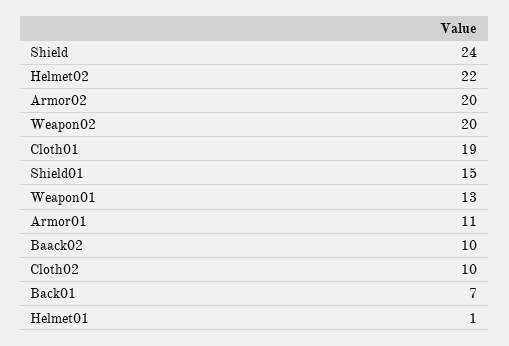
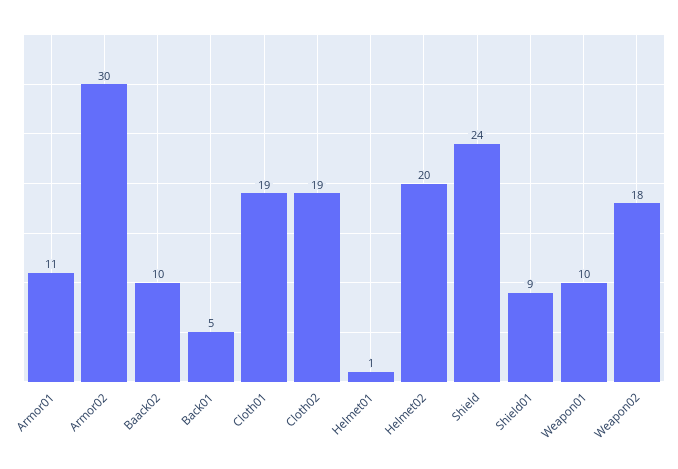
  {
    "Shield": 24,
-   "Helmet02": 22,
+   "Helmet02": 20,
-   "Armor02": 20,
+   "Armor02": 30,
-   "Weapon02": 20,
+   "Weapon02": 18,
    "Cloth01": 19,
-   "Shield01": 15,
+   "Shield01": 9,
-   "Weapon01": 13,
+   "Weapon01": 10,
    "Armor01": 11,
    "Baack02": 10,
-   "Cloth02": 10,
+   "Cloth02": 19,
-   "Back01": 7,
+   "Back01": 5,
    "Helmet01": 1
  }

